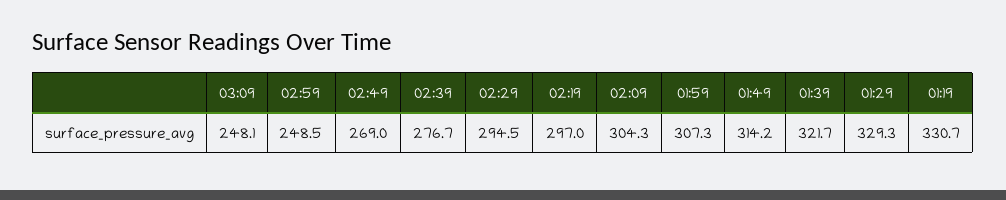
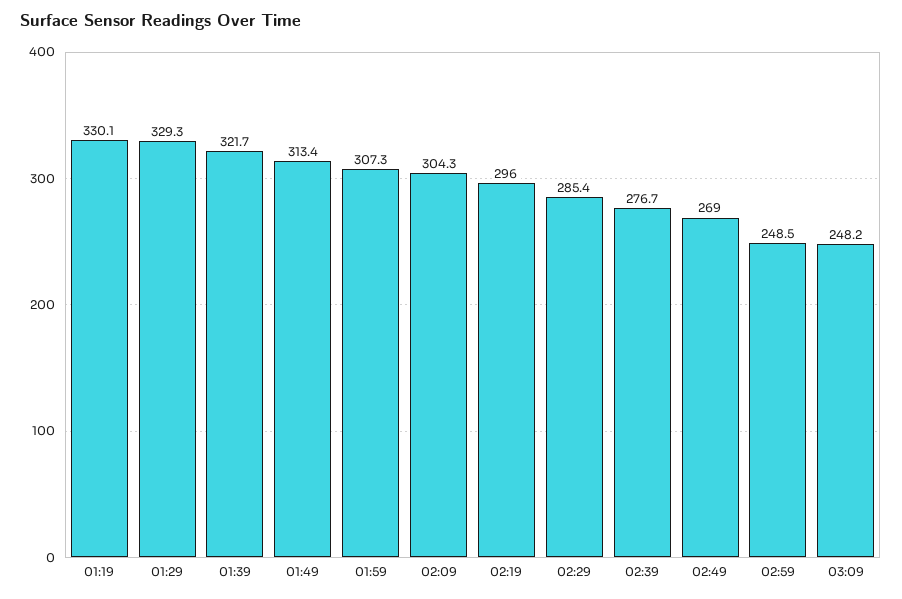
  {
-   "03:09": 248.1,
+   "03:09": 248.2,
    "02:59": 248.5,
    "02:49": 269,
    "02:39": 276.7,
-   "02:29": 294.5,
+   "02:29": 285.4,
-   "02:19": 297,
+   "02:19": 296,
    "02:09": 304.3,
    "01:59": 307.3,
-   "01:49": 314.2,
+   "01:49": 313.4,
    "01:39": 321.7,
    "01:29": 329.3,
-   "01:19": 330.7
+   "01:19": 330.1
  }

